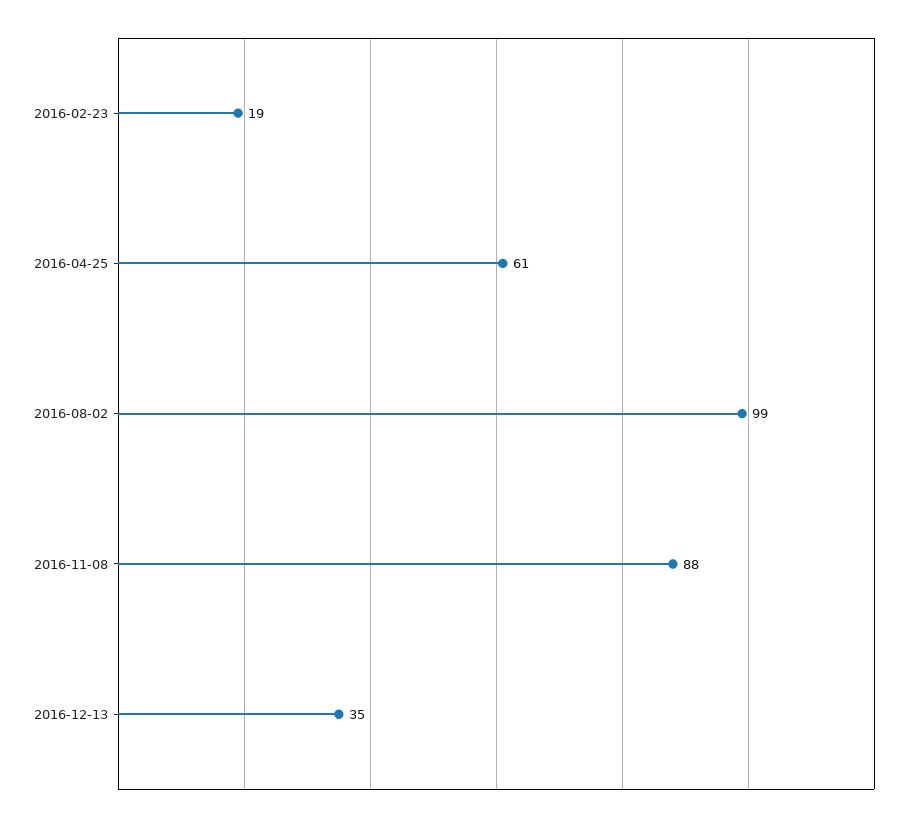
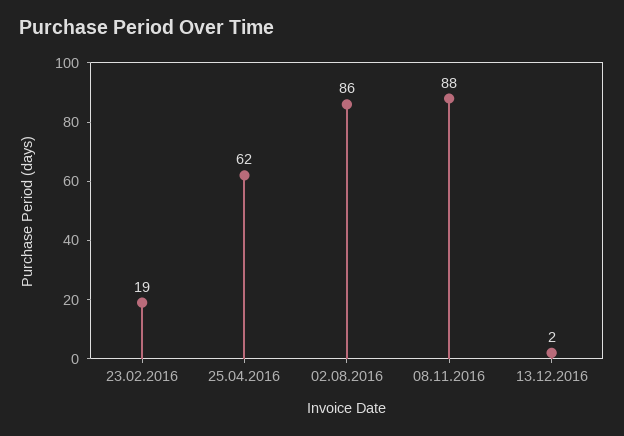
  {
    "2016-02-23": 19,
-   "2016-04-25": 61,
+   "2016-04-25": 62,
-   "2016-08-02": 99,
+   "2016-08-02": 86,
    "2016-11-08": 88,
-   "2016-12-13": 35
+   "2016-12-13": 2
  }

